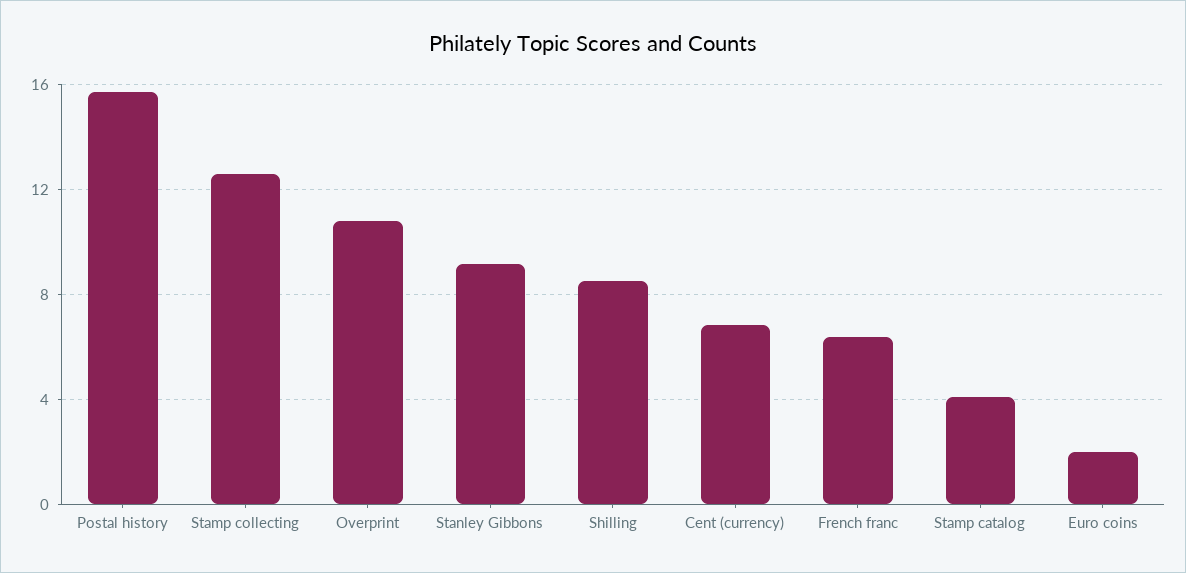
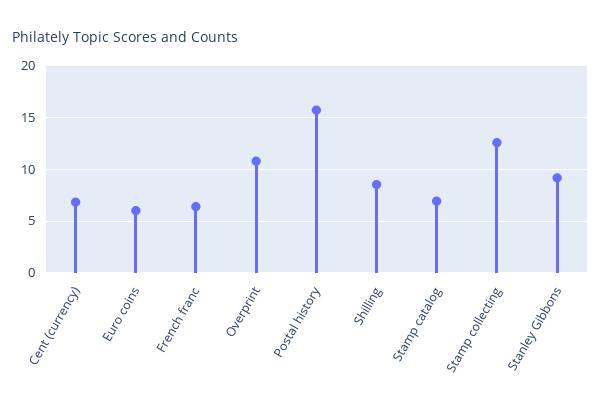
  {
    "Postal history": 15.5,
    "Stamp collecting": 12.5,
    "Overprint": 11,
    "Stanley Gibbons": 9,
    "Shilling": 8.5,
    "Cent (currency)": 7,
    "French franc": 6.5,
-   "Stamp catalog": 4,
+   "Stamp catalog": 7,
-   "Euro coins": 2
+   "Euro coins": 6
  }

